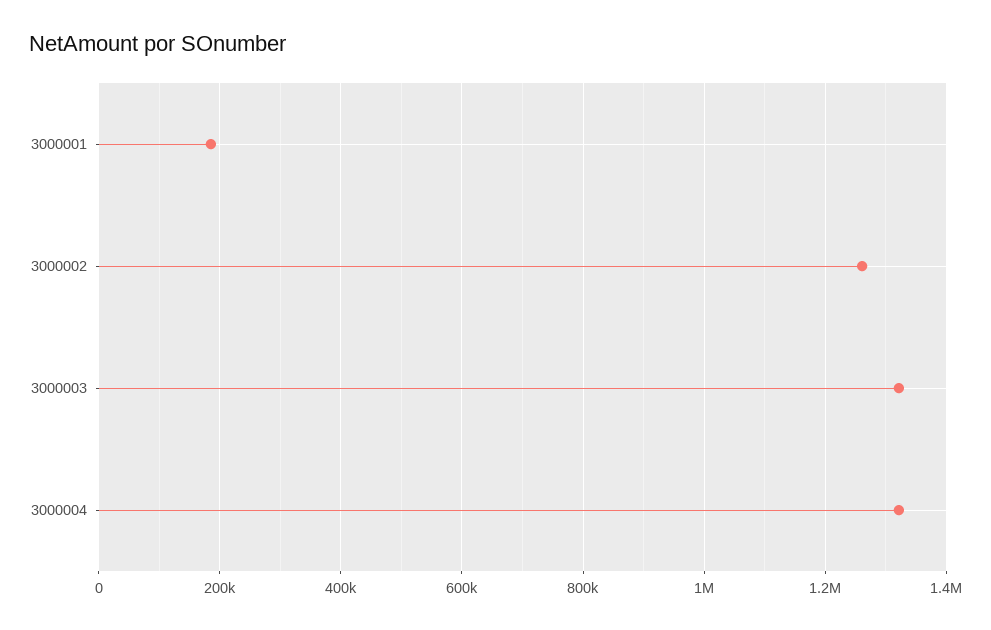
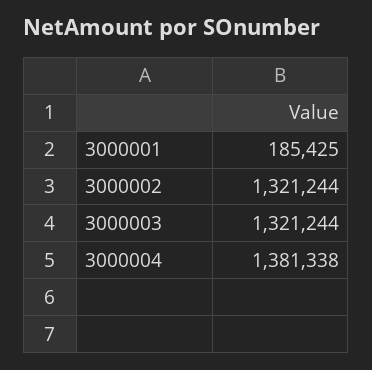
  {
    "3000001": 185425,
-   "3000002": 1260000,
+   "3000002": 1321244,
    "3000003": 1321244,
-   "3000004": 1320000
+   "3000004": 1381338
  }

